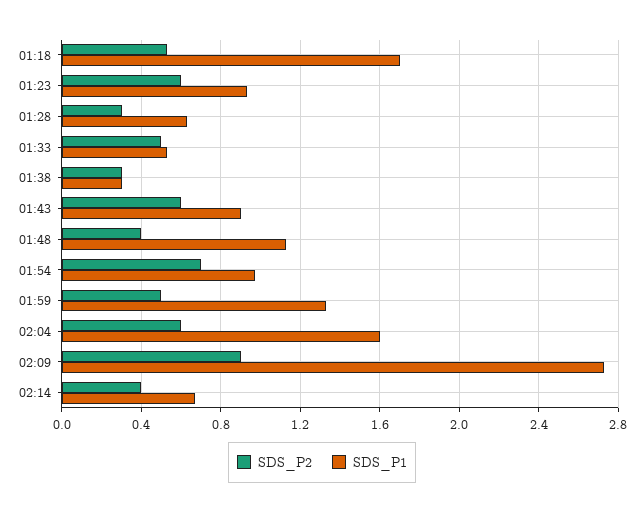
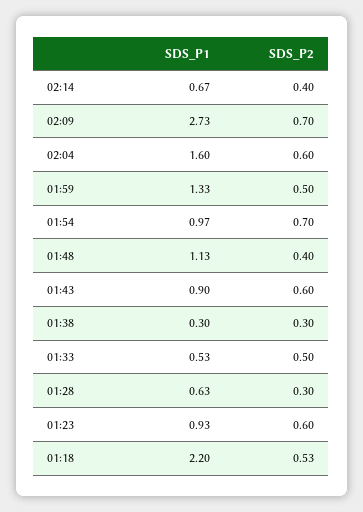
  {
    "SDS_P2": {
      "01:18": 0.53,
      "01:23": 0.6,
      "01:28": 0.3,
      "01:33": 0.5,
      "01:38": 0.3,
      "01:43": 0.6,
      "01:48": 0.4,
      "01:54": 0.7,
      "01:59": 0.5,
      "02:04": 0.6,
-     "02:09": 0.9,
+     "02:09": 0.7,
      "02:14": 0.4
    },
    "SDS_P1": {
-     "01:18": 1.7,
+     "01:18": 2.2,
      "01:23": 0.93,
      "01:28": 0.63,
      "01:33": 0.53,
      "01:38": 0.3,
      "01:43": 0.9,
      "01:48": 1.13,
      "01:54": 0.97,
      "01:59": 1.33,
      "02:04": 1.6,
      "02:09": 2.73,
      "02:14": 0.67
    }
  }

